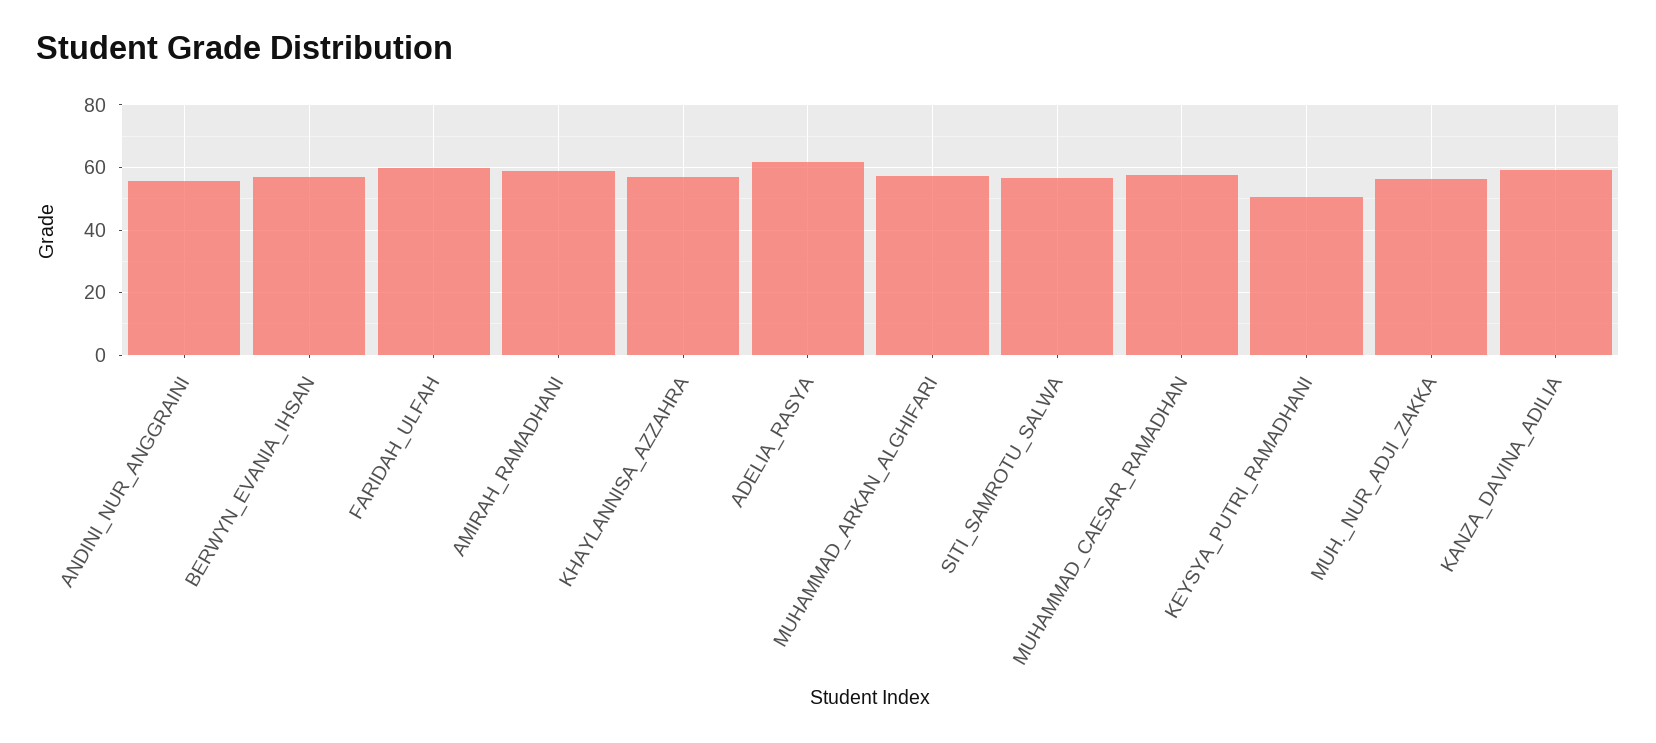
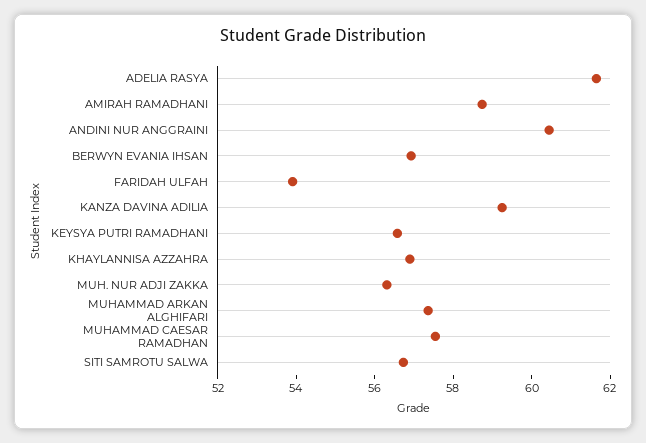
  {
-   "ANDINI_NUR_ANGGRAINI": 56,
+   "ANDINI_NUR_ANGGRAINI": 60.5,
    "BERWYN_EVANIA_IHSAN": 57,
-   "FARIDAH_ULFAH": 60,
+   "FARIDAH_ULFAH": 54,
    "AMIRAH_RAMADHANI": 58.5,
    "KHAYLANNISA_AZZAHRA": 57,
    "ADELIA_RASYA": 61.5,
    "MUHAMMAD_ARKAN_ALGHIFARI": 57.5,
    "SITI_SAMROTU_SALWA": 56.5,
    "MUHAMMAD_CAESAR_RAMADHAN": 57.5,
-   "KEYSYA_PUTRI_RAMADHANI": 50,
+   "KEYSYA_PUTRI_RAMADHANI": 56.5,
    "MUH._NUR_ADJI_ZAKKA": 56.5,
    "KANZA_DAVINA_ADILIA": 59.5
  }

